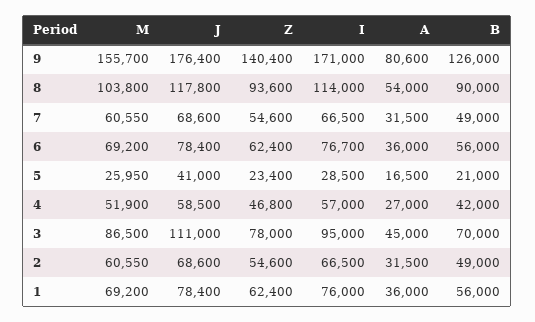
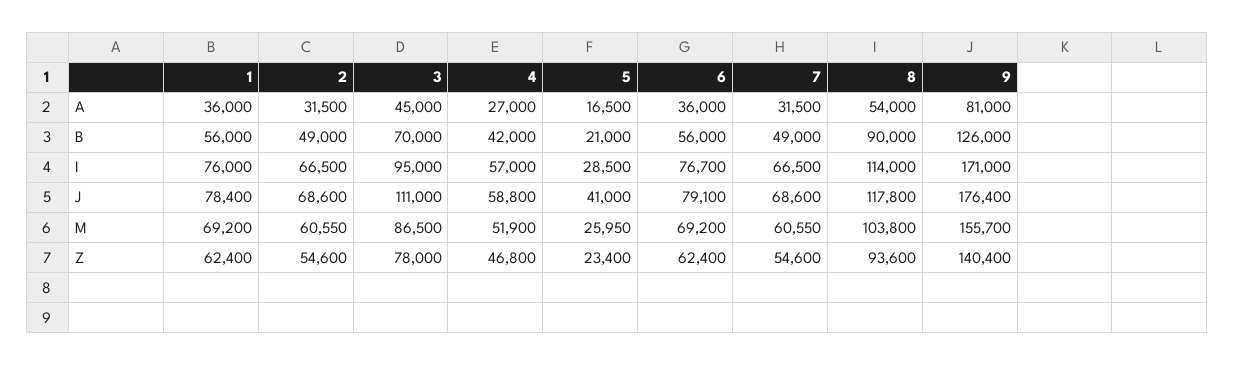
  {
    "M": {
      "9": 155700,
      "8": 103800,
      "7": 60550,
      "6": 69200,
      "5": 25950,
      "4": 51900,
      "3": 86500,
      "2": 60550,
      "1": 69200
    },
    "J": {
      "9": 176400,
      "8": 117800,
      "7": 68600,
-     "6": 78400,
+     "6": 79100,
      "5": 41000,
-     "4": 58500,
+     "4": 58800,
      "3": 111000,
      "2": 68600,
      "1": 78400
    },
    "Z": {
      "9": 140400,
      "8": 93600,
      "7": 54600,
      "6": 62400,
      "5": 23400,
      "4": 46800,
      "3": 78000,
      "2": 54600,
      "1": 62400
    },
    "I": {
      "9": 171000,
      "8": 114000,
      "7": 66500,
      "6": 76700,
      "5": 28500,
      "4": 57000,
      "3": 95000,
      "2": 66500,
      "1": 76000
    },
    "A": {
-     "9": 80600,
+     "9": 81000,
      "8": 54000,
      "7": 31500,
      "6": 36000,
      "5": 16500,
      "4": 27000,
      "3": 45000,
      "2": 31500,
      "1": 36000
    },
    "B": {
      "9": 126000,
      "8": 90000,
      "7": 49000,
      "6": 56000,
      "5": 21000,
      "4": 42000,
      "3": 70000,
      "2": 49000,
      "1": 56000
    }
  }

